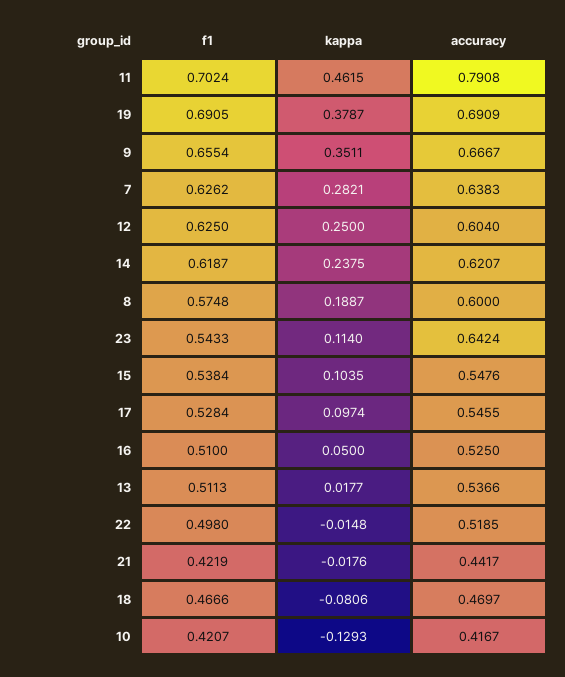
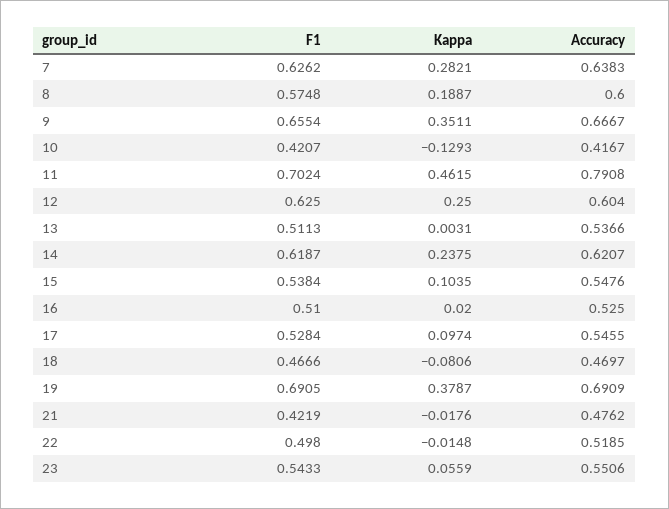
  {
    "f1": {
      "11": 0.7024,
      "19": 0.6905,
      "9": 0.6554,
      "7": 0.6262,
      "12": 0.625,
      "14": 0.6187,
      "8": 0.5748,
      "23": 0.5433,
      "15": 0.5384,
      "17": 0.5284,
      "16": 0.51,
      "13": 0.5113,
      "22": 0.498,
      "21": 0.4219,
      "18": 0.4666,
      "10": 0.4207
    },
    "kappa": {
      "11": 0.4615,
      "19": 0.3787,
      "9": 0.3511,
      "7": 0.2821,
      "12": 0.25,
      "14": 0.2375,
      "8": 0.1887,
-     "23": 0.114,
+     "23": 0.0559,
      "15": 0.1035,
      "17": 0.0974,
-     "16": 0.05,
+     "16": 0.02,
-     "13": 0.0177,
+     "13": 0.0031,
      "22": -0.0148,
      "21": -0.0176,
      "18": -0.0806,
      "10": -0.1293
    },
    "accuracy": {
      "11": 0.7908,
      "19": 0.6909,
      "9": 0.6667,
      "7": 0.6383,
      "12": 0.604,
      "14": 0.6207,
      "8": 0.6,
-     "23": 0.6424,
+     "23": 0.5506,
      "15": 0.5476,
      "17": 0.5455,
      "16": 0.525,
      "13": 0.5366,
      "22": 0.5185,
-     "21": 0.4417,
+     "21": 0.4762,
      "18": 0.4697,
      "10": 0.4167
    }
  }

